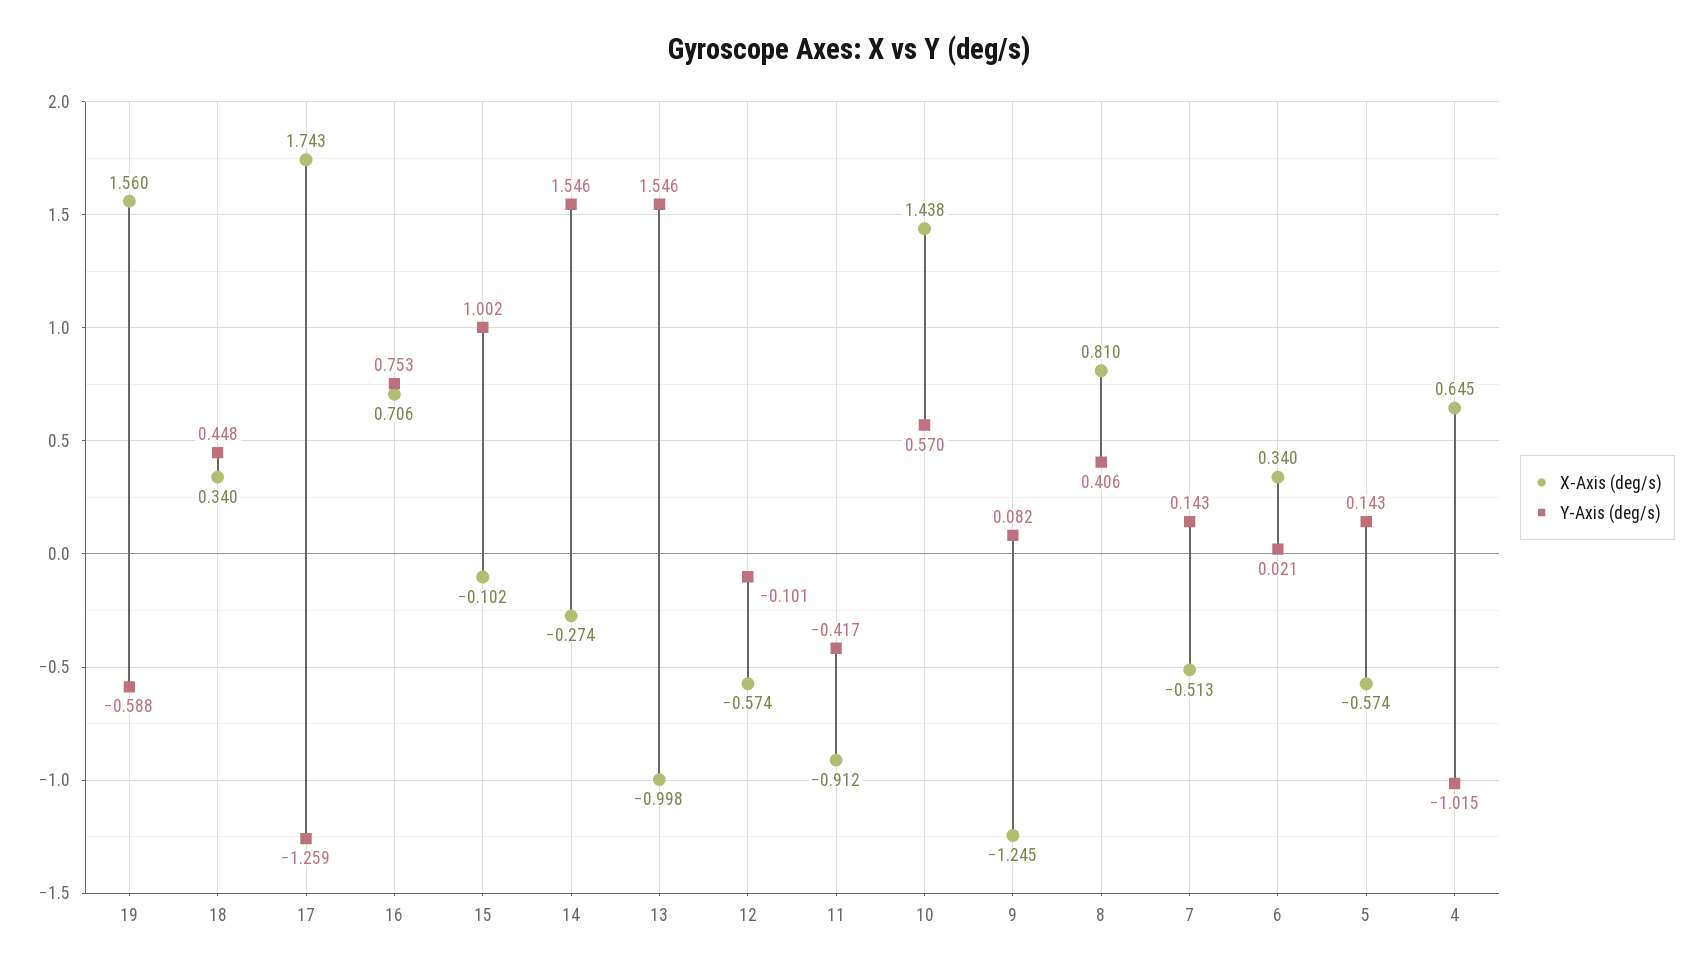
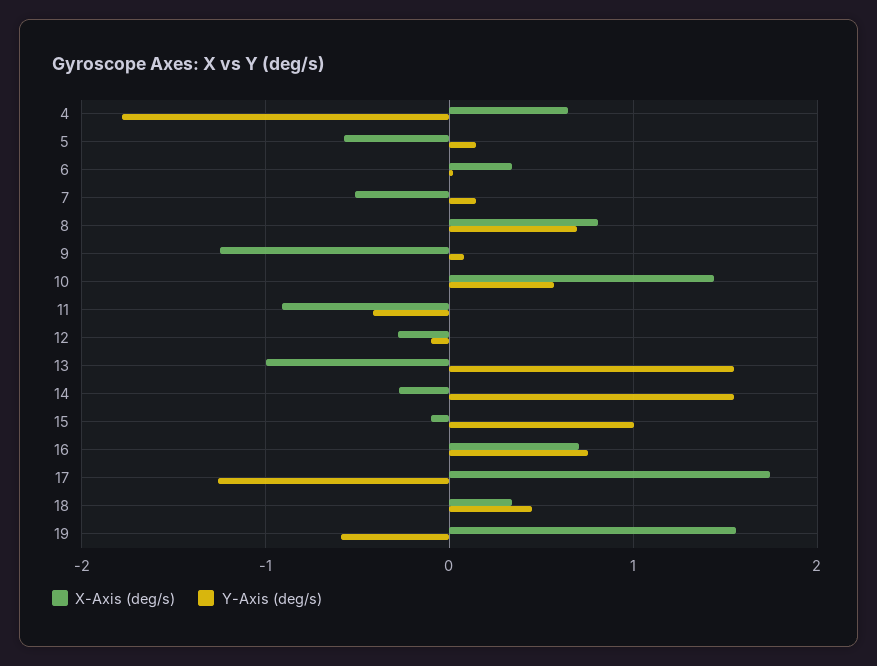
  {
    "X-Axis (deg/s)": {
      "19": 1.56,
      "18": 0.34,
      "17": 1.743,
      "16": 0.706,
      "15": -0.102,
      "14": -0.274,
      "13": -0.998,
-     "12": -0.574,
+     "12": -0.3,
      "11": -0.912,
      "10": 1.438,
      "9": -1.245,
      "8": 0.81,
      "7": -0.513,
      "6": 0.34,
      "5": -0.574,
      "4": 0.645
    },
    "Y-Axis (deg/s)": {
      "19": -0.588,
      "18": 0.448,
      "17": -1.259,
      "16": 0.753,
      "15": 1.002,
      "14": 1.546,
      "13": 1.546,
      "12": -0.101,
      "11": -0.417,
      "10": 0.57,
      "9": 0.082,
-     "8": 0.406,
+     "8": 0.7,
      "7": 0.143,
      "6": 0.021,
      "5": 0.143,
-     "4": -1.015
+     "4": -1.8
    }
  }

